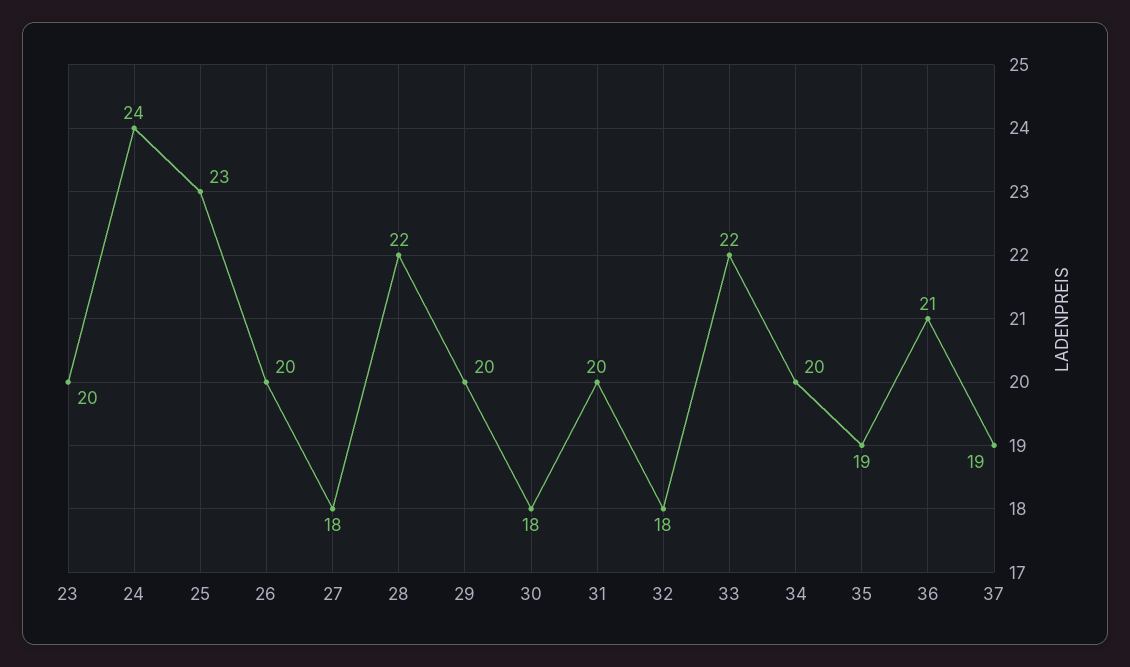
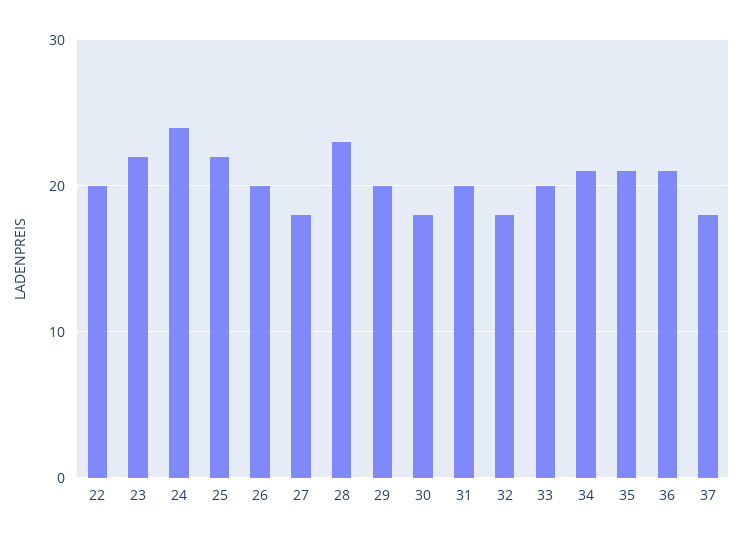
  {
-   "23": 20,
+   "23": 22,
    "24": 24,
-   "25": 23,
+   "25": 22,
    "26": 20,
    "27": 18,
-   "28": 22,
+   "28": 23,
    "29": 20,
    "30": 18,
    "31": 20,
    "32": 18,
-   "33": 22,
+   "33": 20,
-   "34": 20,
+   "34": 21,
-   "35": 19,
+   "35": 21,
    "36": 21,
-   "37": 19
+   "37": 18,
+   "22": 20
  }

